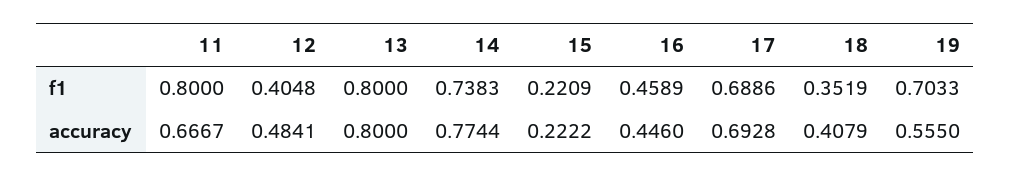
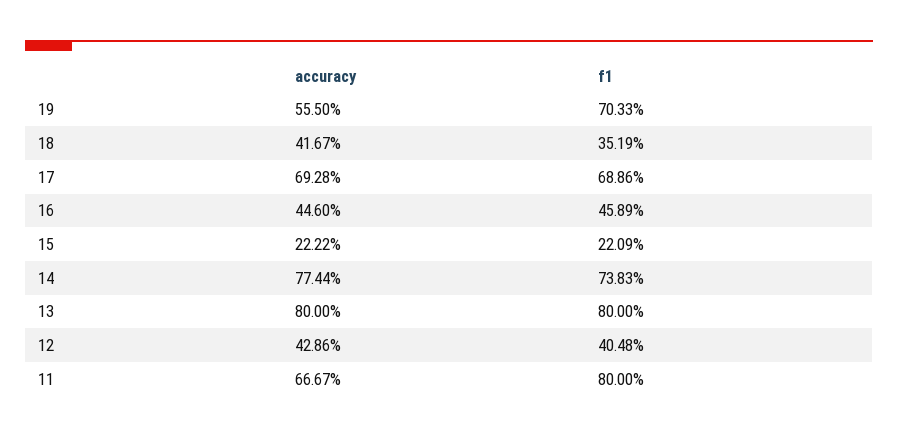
  {
    "11": {
      "f1": 0.8,
      "accuracy": 0.6667
    },
    "12": {
      "f1": 0.4048,
-     "accuracy": 0.4841
+     "accuracy": 0.4286
    },
    "13": {
      "f1": 0.8,
      "accuracy": 0.8
    },
    "14": {
      "f1": 0.7383,
      "accuracy": 0.7744
    },
    "15": {
      "f1": 0.2209,
      "accuracy": 0.2222
    },
    "16": {
      "f1": 0.4589,
      "accuracy": 0.446
    },
    "17": {
      "f1": 0.6886,
      "accuracy": 0.6928
    },
    "18": {
      "f1": 0.3519,
-     "accuracy": 0.4079
+     "accuracy": 0.4167
    },
    "19": {
      "f1": 0.7033,
      "accuracy": 0.555
    }
  }

